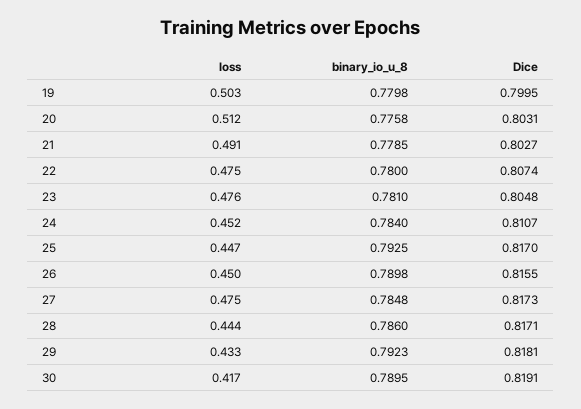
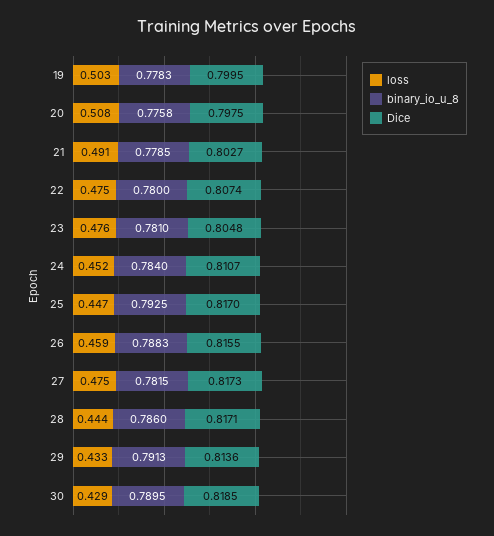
  {
    "loss": {
      "19": 0.503,
-     "20": 0.512,
+     "20": 0.508,
      "21": 0.491,
      "22": 0.475,
      "23": 0.476,
      "24": 0.452,
      "25": 0.447,
-     "26": 0.45,
+     "26": 0.459,
      "27": 0.475,
      "28": 0.444,
      "29": 0.433,
-     "30": 0.417
+     "30": 0.429
    },
    "binary_io_u_8": {
-     "19": 0.7798,
+     "19": 0.7783,
      "20": 0.7758,
      "21": 0.7785,
      "22": 0.78,
      "23": 0.781,
      "24": 0.784,
      "25": 0.7925,
-     "26": 0.7898,
+     "26": 0.7883,
-     "27": 0.7848,
+     "27": 0.7815,
      "28": 0.786,
-     "29": 0.7923,
+     "29": 0.7913,
      "30": 0.7895
    },
    "Dice": {
      "19": 0.7995,
-     "20": 0.8031,
+     "20": 0.7975,
      "21": 0.8027,
      "22": 0.8074,
      "23": 0.8048,
      "24": 0.8107,
      "25": 0.817,
      "26": 0.8155,
      "27": 0.8173,
      "28": 0.8171,
-     "29": 0.8181,
+     "29": 0.8136,
-     "30": 0.8191
+     "30": 0.8185
    }
  }

